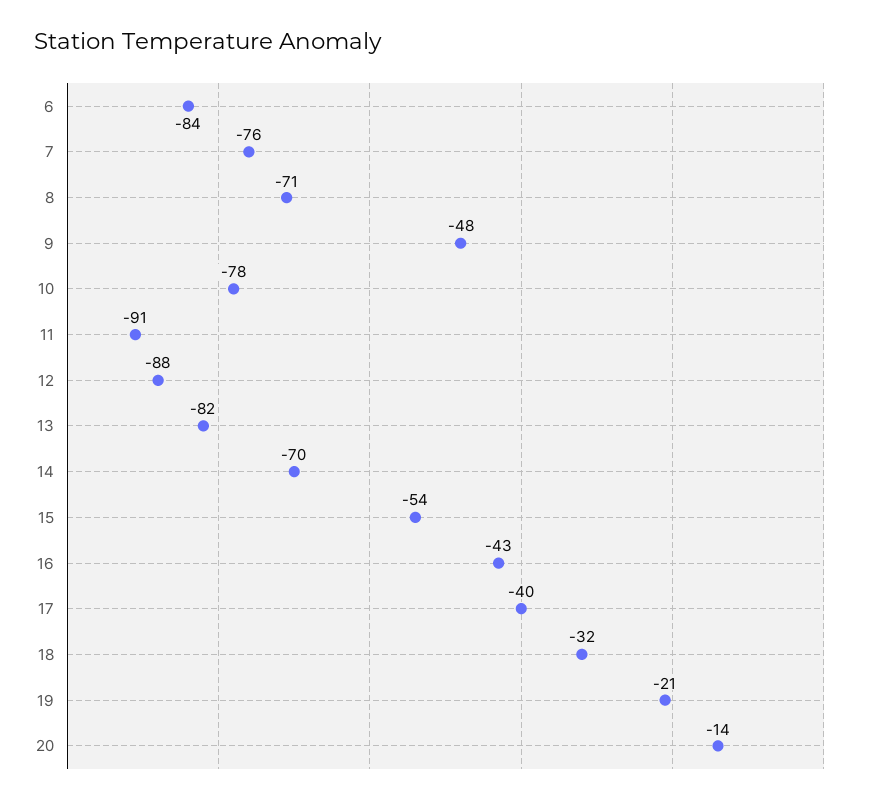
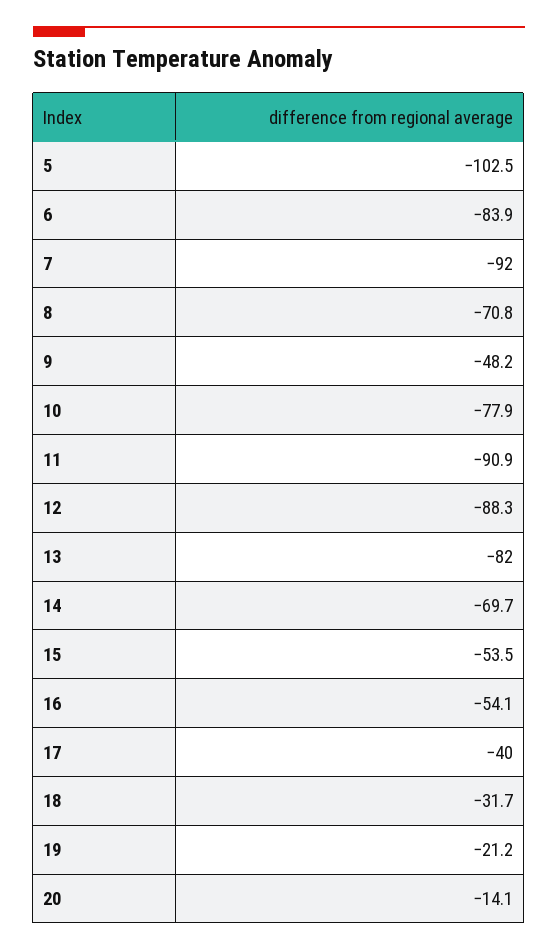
  {
    "6": -83.9,
-   "7": -76,
+   "7": -92,
    "8": -70.8,
    "9": -48.2,
    "10": -77.9,
    "11": -90.9,
    "12": -88.3,
    "13": -82,
    "14": -69.7,
    "15": -53.5,
-   "16": -43,
+   "16": -54.1,
    "17": -40,
    "18": -31.7,
    "19": -21.2,
-   "20": -14.1
+   "20": -14.1,
+   "5": -102.5
  }

